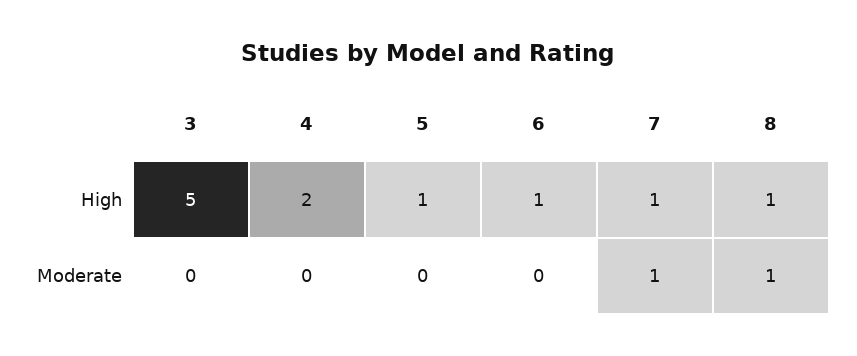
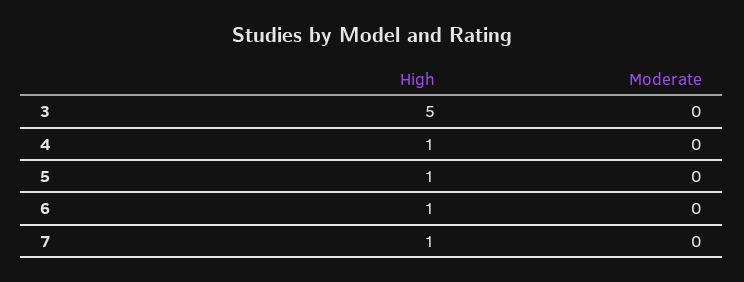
  {
    "3": {
      "High": 5,
      "Moderate": 0
    },
    "4": {
-     "High": 2,
+     "High": 1,
      "Moderate": 0
    },
    "5": {
      "High": 1,
      "Moderate": 0
    },
    "6": {
      "High": 1,
      "Moderate": 0
    },
    "7": {
      "High": 1,
-     "Moderate": 1
+     "Moderate": 0
-   },
+   }
-   "8": {
-     "High": 1,
-     "Moderate": 1
-   }
  }

